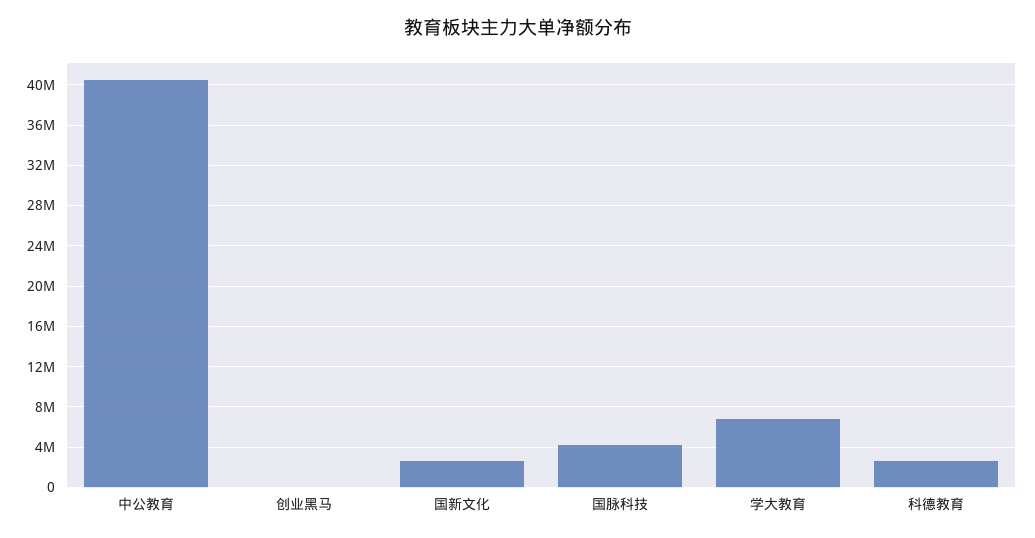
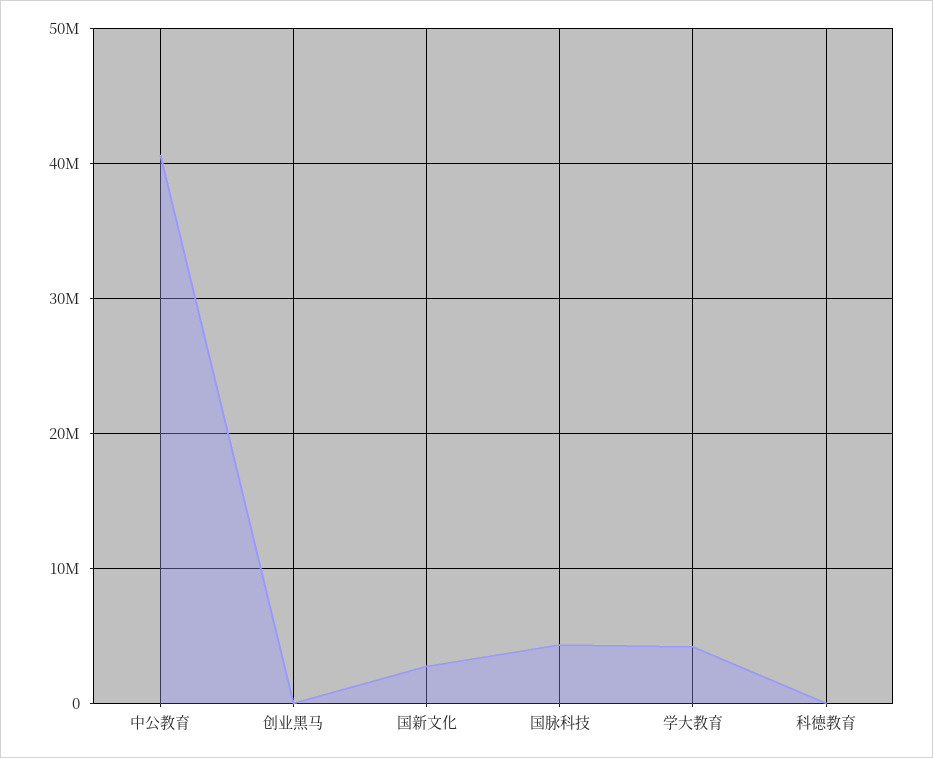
  {
    "中公教育": 41000000,
    "创业黑马": 0,
    "国新文化": 3000000,
    "国脉科技": 4000000,
-   "学大教育": 7000000,
+   "学大教育": 4000000,
-   "科德教育": 3000000
+   "科德教育": 0
  }

